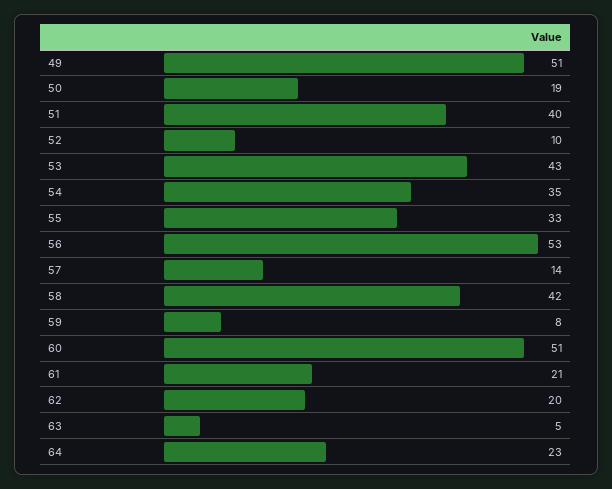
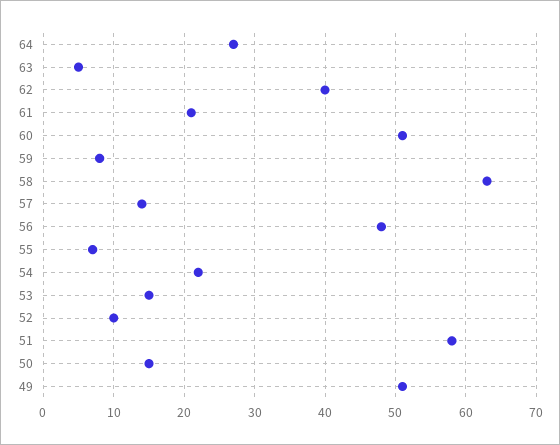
  {
    "49": 51,
-   "50": 19,
+   "50": 15,
-   "51": 40,
+   "51": 58,
    "52": 10,
-   "53": 43,
+   "53": 15,
-   "54": 35,
+   "54": 22,
-   "55": 33,
+   "55": 7,
-   "56": 53,
+   "56": 48,
    "57": 14,
-   "58": 42,
+   "58": 63,
    "59": 8,
    "60": 51,
    "61": 21,
-   "62": 20,
+   "62": 40,
    "63": 5,
-   "64": 23
+   "64": 27
  }

